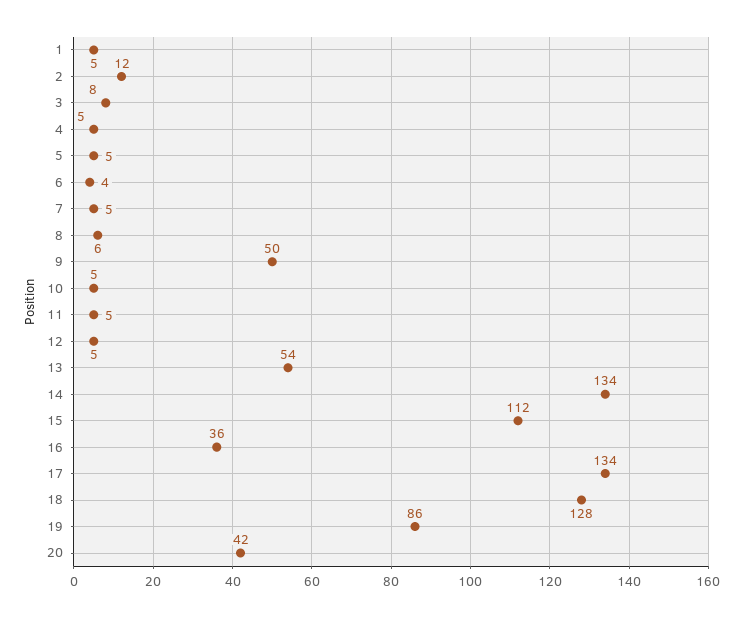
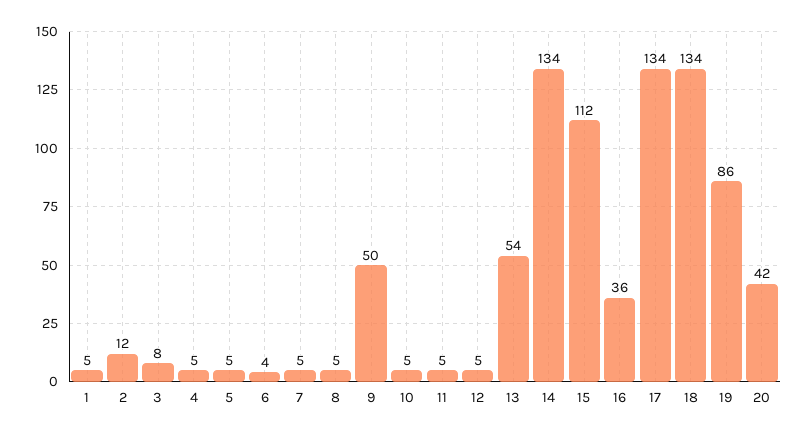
  {
    "1": 5,
    "2": 12,
    "3": 8,
    "4": 5,
    "5": 5,
    "6": 4,
    "7": 5,
-   "8": 6,
+   "8": 5,
    "9": 50,
    "10": 5,
    "11": 5,
    "12": 5,
    "13": 54,
    "14": 134,
    "15": 112,
    "16": 36,
    "17": 134,
-   "18": 128,
+   "18": 134,
    "19": 86,
    "20": 42
  }

